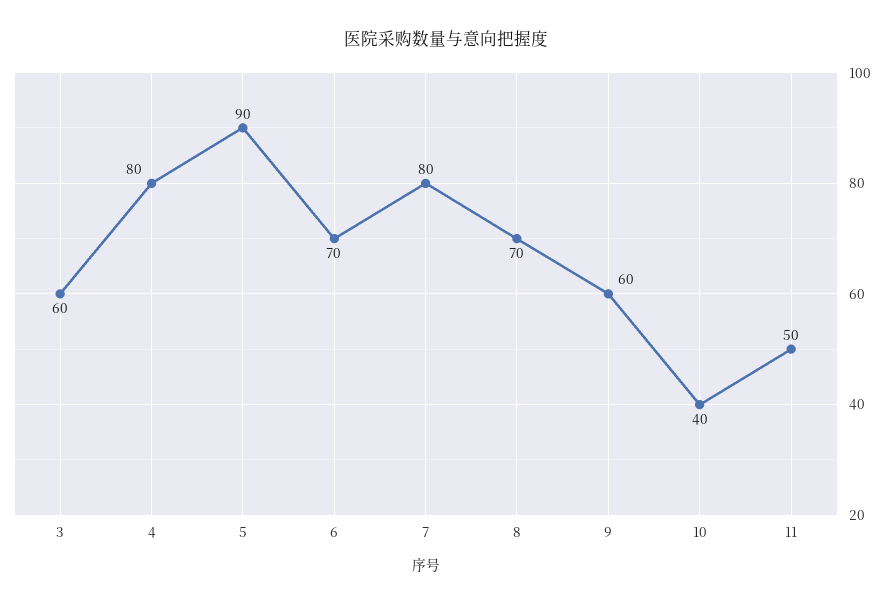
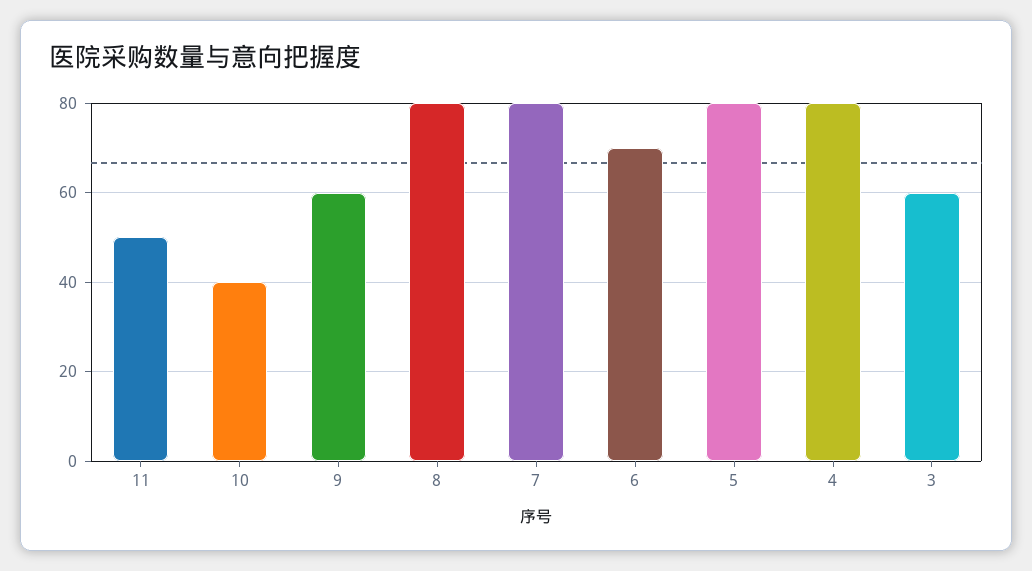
  {
    "3": 60,
    "4": 80,
-   "5": 90,
+   "5": 80,
    "6": 70,
    "7": 80,
-   "8": 70,
+   "8": 80,
    "9": 60,
    "10": 40,
    "11": 50
  }

